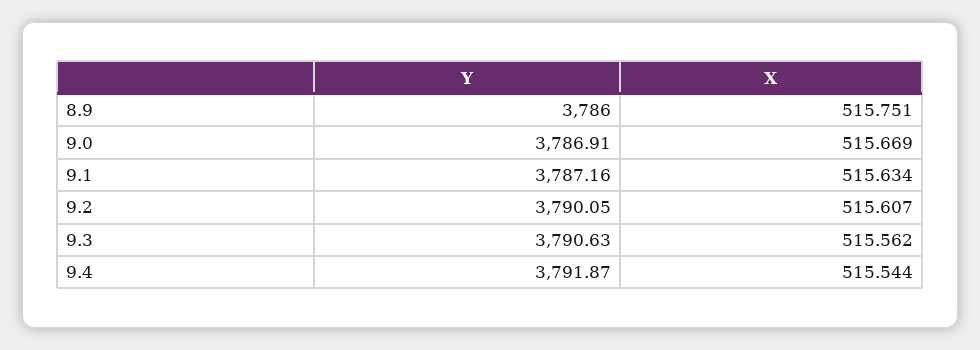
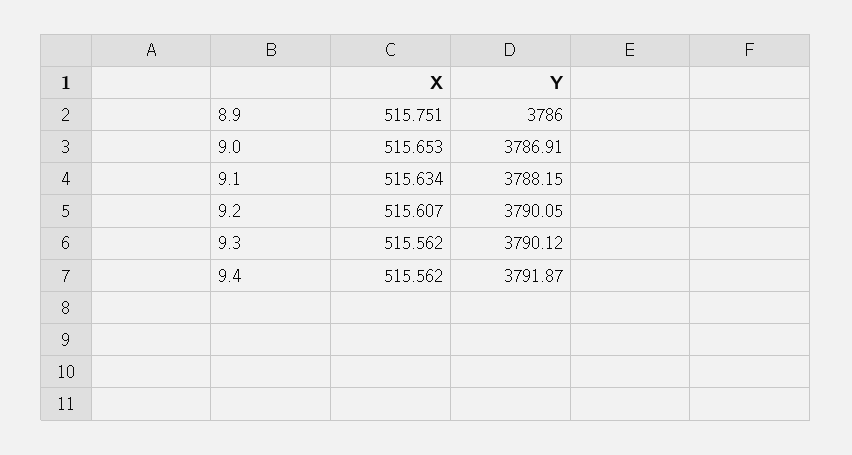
  {
    "Y": {
      "8.9": 3786,
      "9.0": 3786.91,
-     "9.1": 3787.16,
+     "9.1": 3788.15,
      "9.2": 3790.05,
-     "9.3": 3790.63,
+     "9.3": 3790.12,
      "9.4": 3791.87
    },
    "X": {
      "8.9": 515.751,
-     "9.0": 515.669,
+     "9.0": 515.653,
      "9.1": 515.634,
      "9.2": 515.607,
      "9.3": 515.562,
-     "9.4": 515.544
+     "9.4": 515.562
    }
  }

